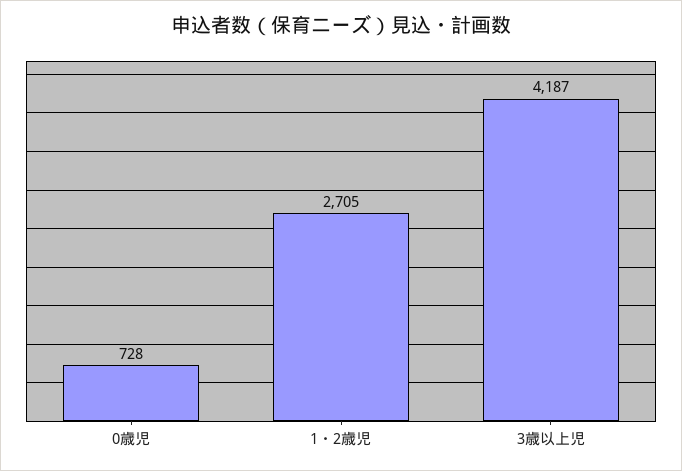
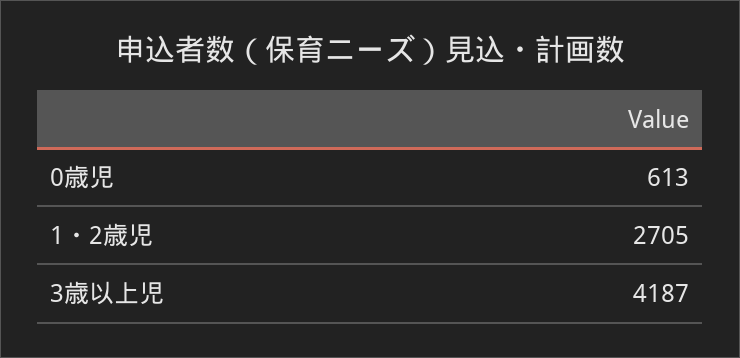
  {
-   "0歳児": 728,
+   "0歳児": 613,
    "1・2歳児": 2705,
    "3歳以上児": 4187
  }

